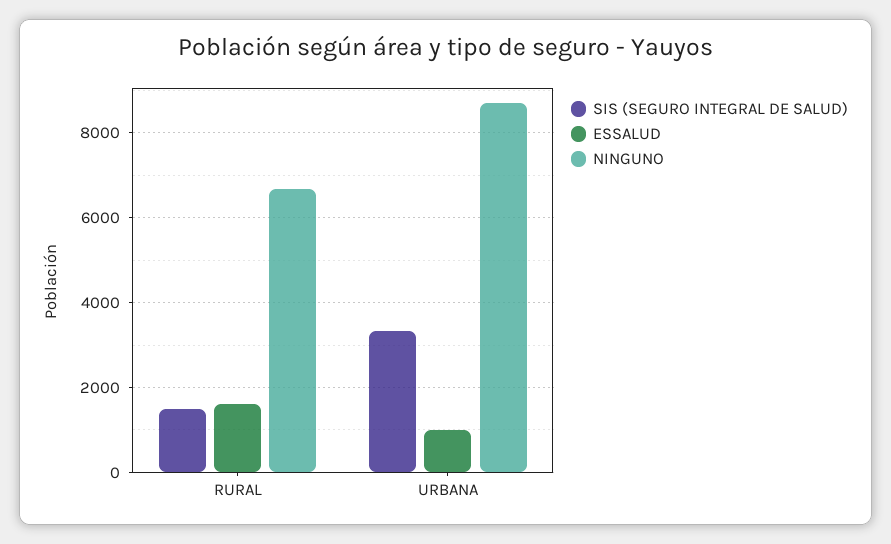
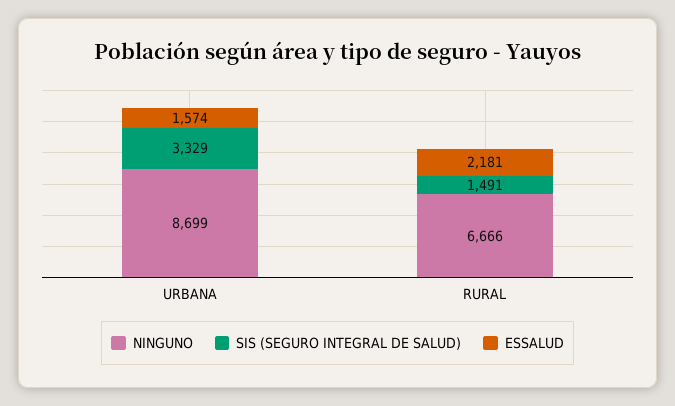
  {
    "SIS (SEGURO INTEGRAL DE SALUD)": {
      "RURAL": 1491,
      "URBANA": 3329
    },
    "ESSALUD": {
-     "RURAL": 1600,
+     "RURAL": 2181,
-     "URBANA": 1000
+     "URBANA": 1574
    },
    "NINGUNO": {
      "RURAL": 6666,
      "URBANA": 8699
    }
  }

